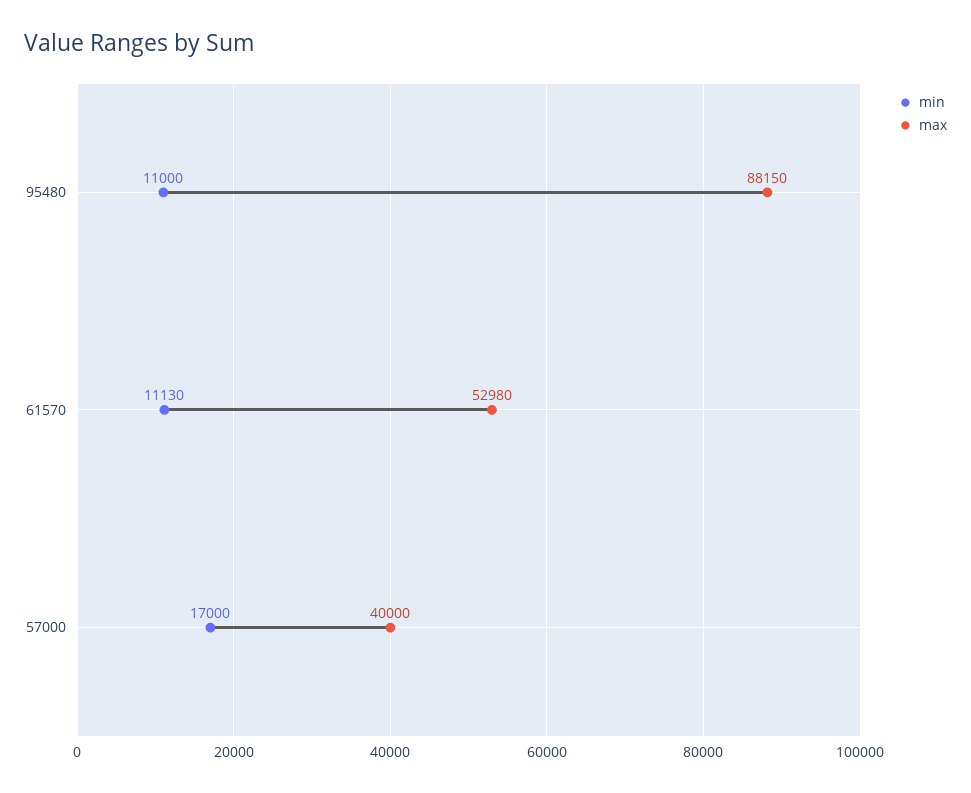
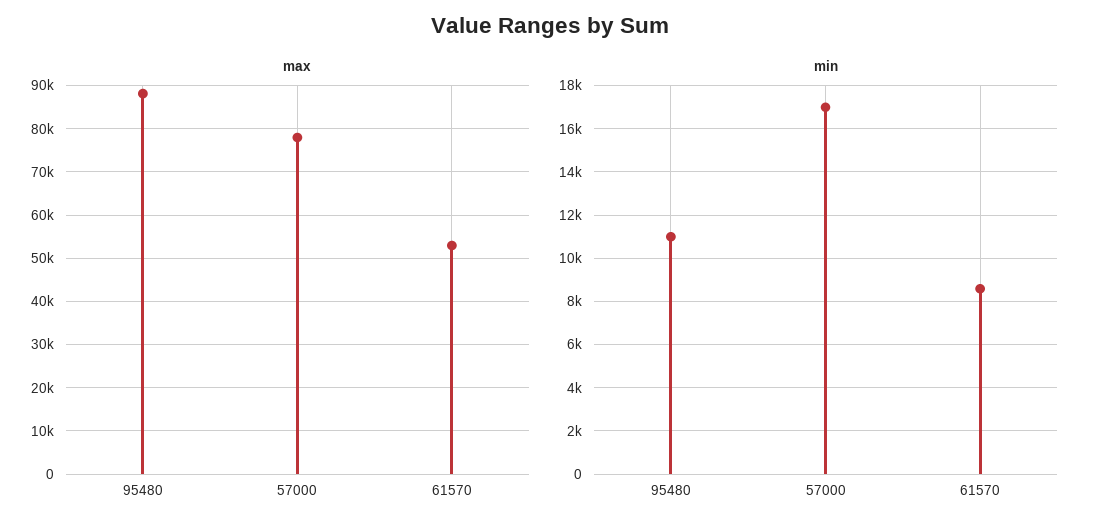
  {
    "min": {
      "95480": 11000,
-     "61570": 11130,
+     "61570": 8500,
      "57000": 17000
    },
    "max": {
      "95480": 88150,
      "61570": 52980,
-     "57000": 40000
+     "57000": 78000
    }
  }

